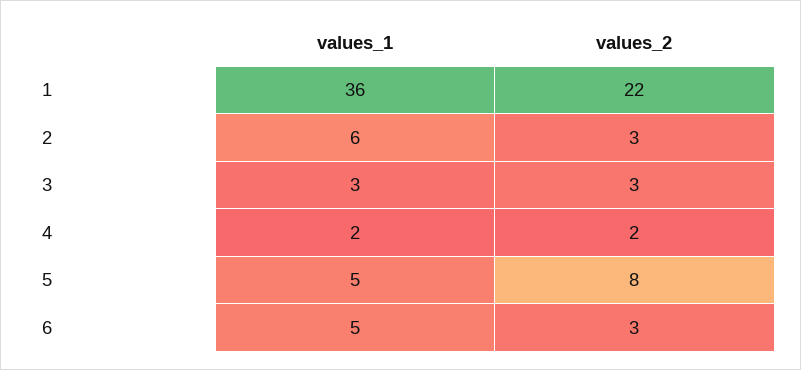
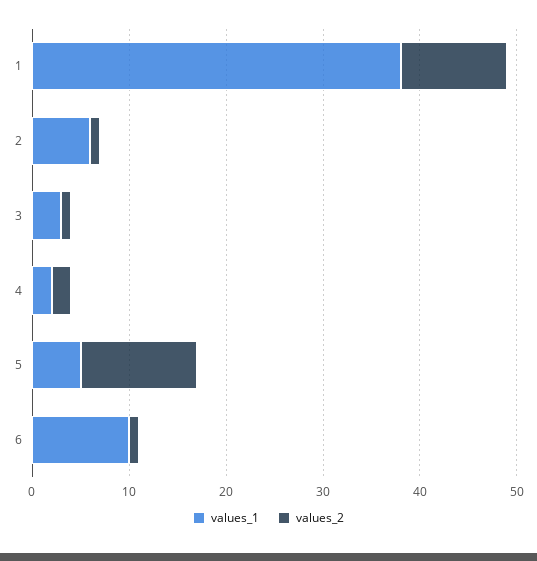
  {
    "values_1": {
-     "1": 36,
+     "1": 38,
      "2": 6,
      "3": 3,
      "4": 2,
      "5": 5,
-     "6": 5
+     "6": 10
    },
    "values_2": {
-     "1": 22,
+     "1": 11,
-     "2": 3,
+     "2": 1,
-     "3": 3,
+     "3": 1,
      "4": 2,
-     "5": 8,
+     "5": 12,
-     "6": 3
+     "6": 1
    }
  }

